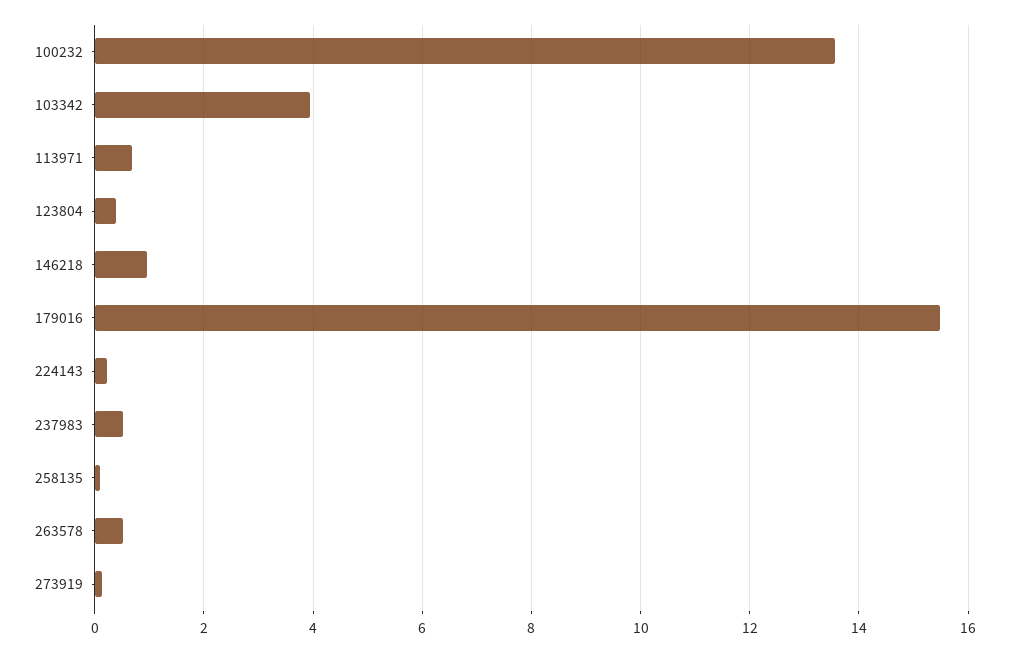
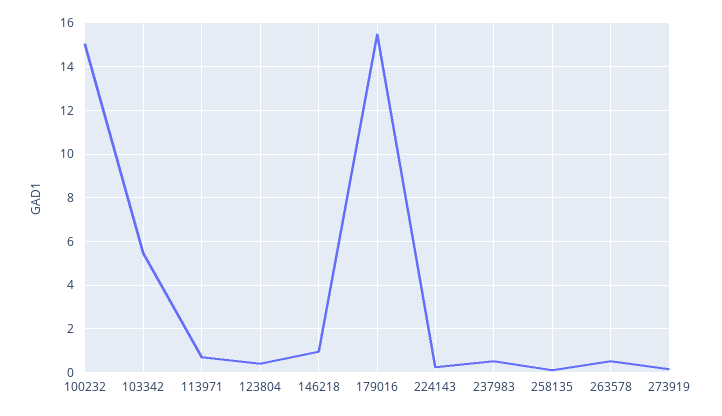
  {
-   "100232": 13.6,
+   "100232": 15,
-   "103342": 4,
+   "103342": 5.5,
    "113971": 0.6,
    "123804": 0.4,
    "146218": 1,
    "179016": 15.4,
    "224143": 0.2,
    "237983": 0.6,
    "258135": 0.2,
    "263578": 0.6,
    "273919": 0.2
  }

